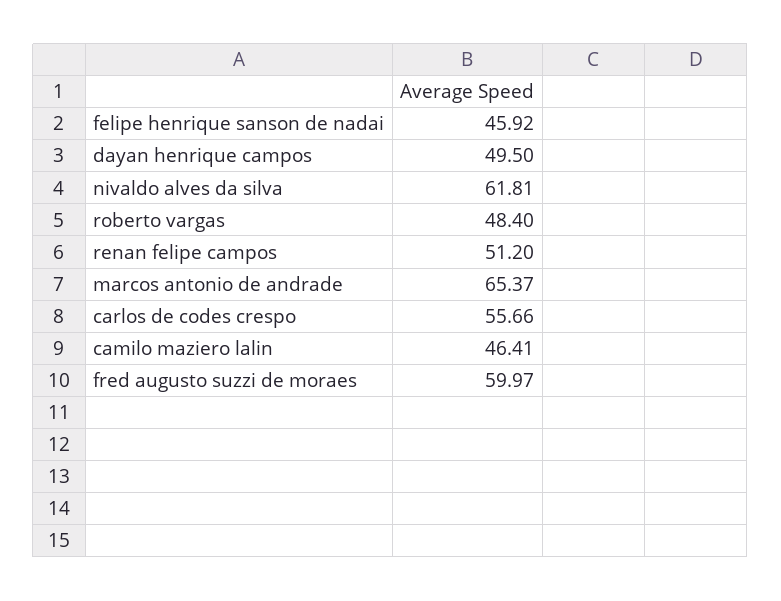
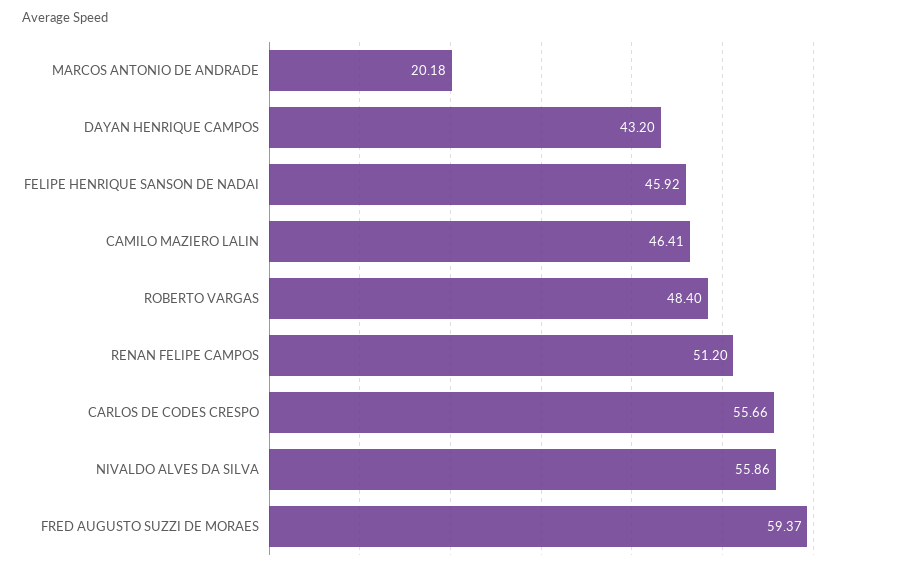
  {
    "felipe henrique sanson de nadai": 45.92,
-   "dayan henrique campos": 49.5,
+   "dayan henrique campos": 43.2,
-   "nivaldo alves da silva": 61.81,
+   "nivaldo alves da silva": 55.86,
    "roberto vargas": 48.4,
    "renan felipe campos": 51.2,
-   "marcos antonio de andrade": 65.37,
+   "marcos antonio de andrade": 20.18,
    "carlos de codes crespo": 55.66,
    "camilo maziero lalin": 46.41,
-   "fred augusto suzzi de moraes": 59.97
+   "fred augusto suzzi de moraes": 59.37
  }

